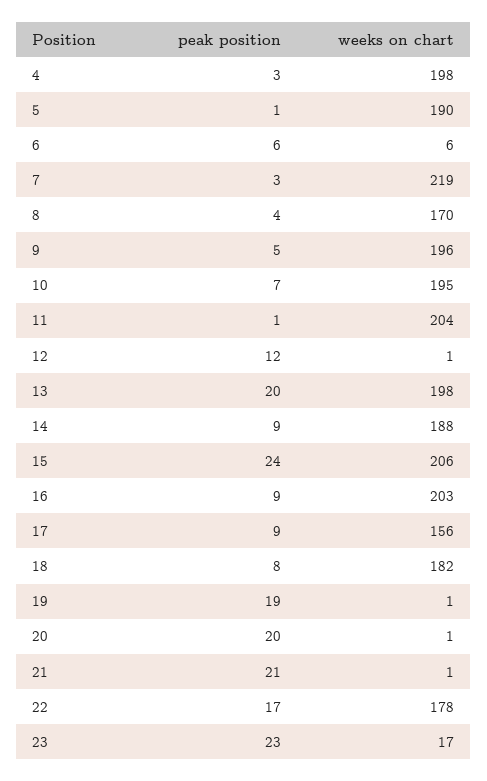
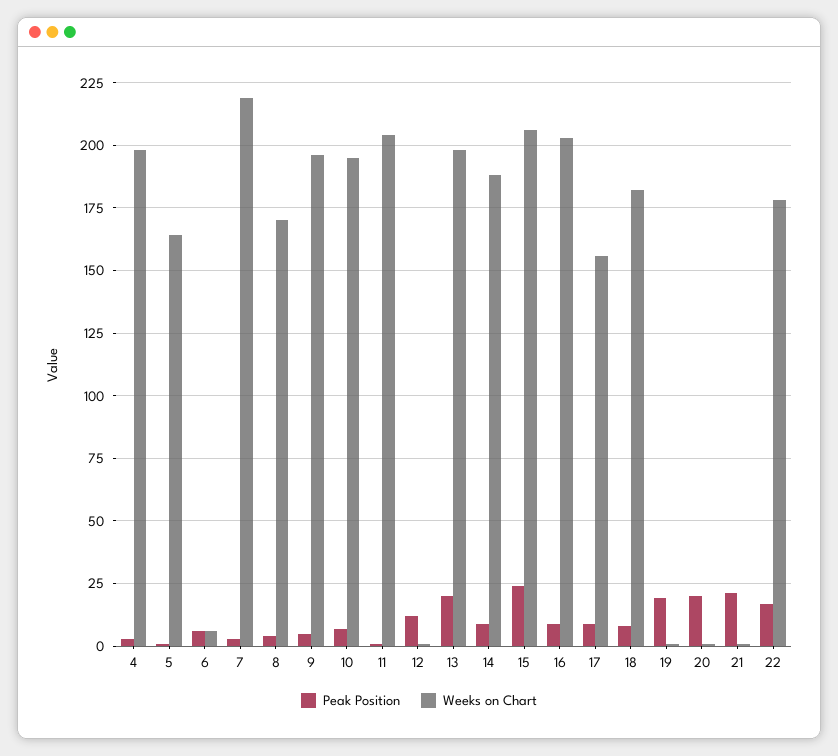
  {
    "peak position": {
      "4": 3,
      "5": 1,
      "6": 6,
      "7": 3,
      "8": 4,
      "9": 5,
      "10": 7,
      "11": 1,
      "12": 12,
      "13": 20,
      "14": 9,
      "15": 24,
      "16": 9,
      "17": 9,
      "18": 8,
      "19": 19,
      "20": 20,
      "21": 21,
-     "22": 17,
+     "22": 17
-     "23": 23
    },
    "weeks on chart": {
      "4": 198,
-     "5": 190,
+     "5": 165,
      "6": 6,
      "7": 219,
      "8": 170,
      "9": 196,
      "10": 195,
      "11": 204,
      "12": 1,
      "13": 198,
      "14": 188,
      "15": 206,
      "16": 203,
      "17": 156,
      "18": 182,
      "19": 1,
      "20": 1,
      "21": 1,
-     "22": 178,
+     "22": 178
-     "23": 17
    }
  }

